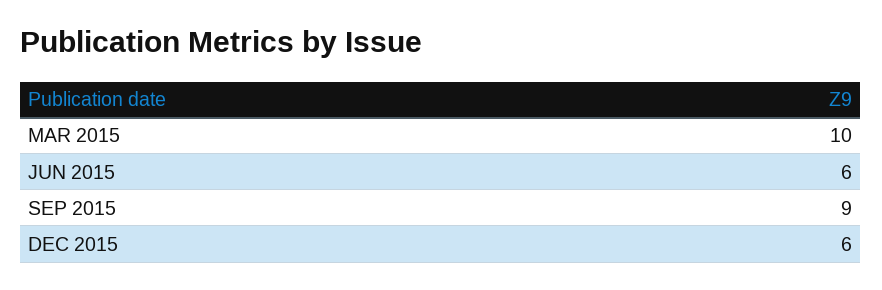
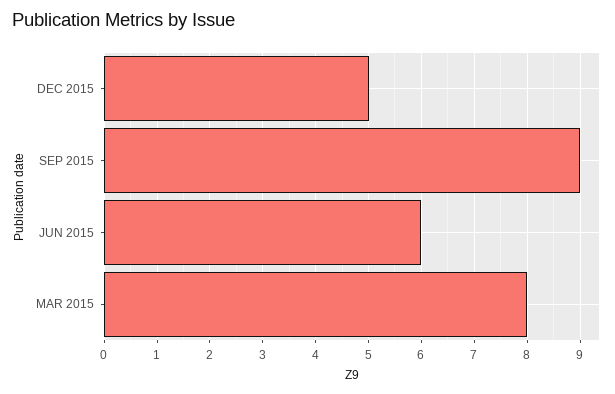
  {
-   "MAR 2015": 10,
+   "MAR 2015": 8,
    "JUN 2015": 6,
    "SEP 2015": 9,
-   "DEC 2015": 6
+   "DEC 2015": 5
  }

